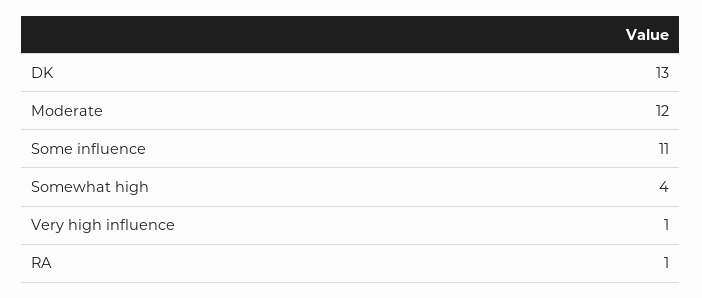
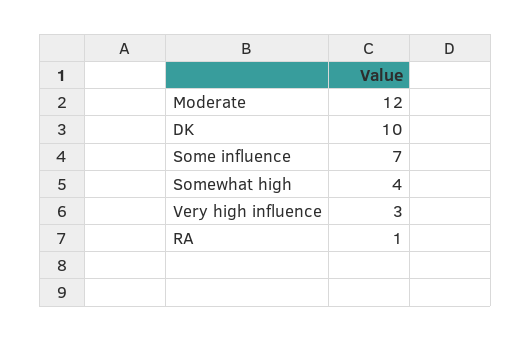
  {
-   "DK": 13,
+   "DK": 10,
    "Moderate": 12,
-   "Some influence": 11,
+   "Some influence": 7,
    "Somewhat high": 4,
-   "Very high influence": 1,
+   "Very high influence": 3,
    "RA": 1
  }

